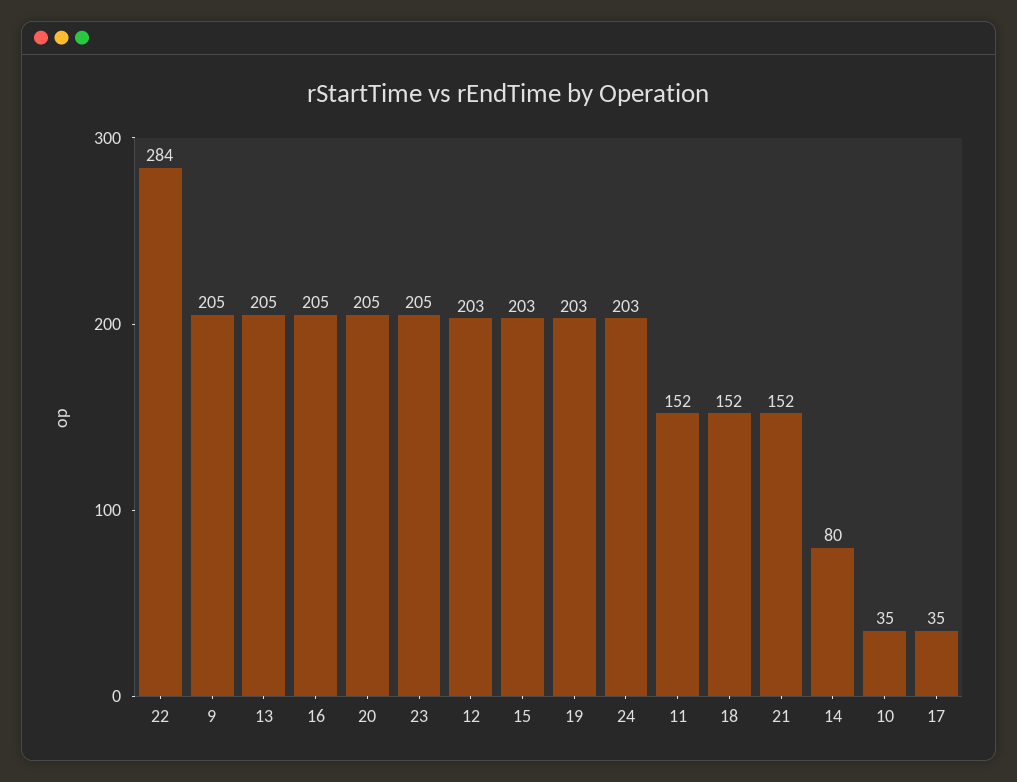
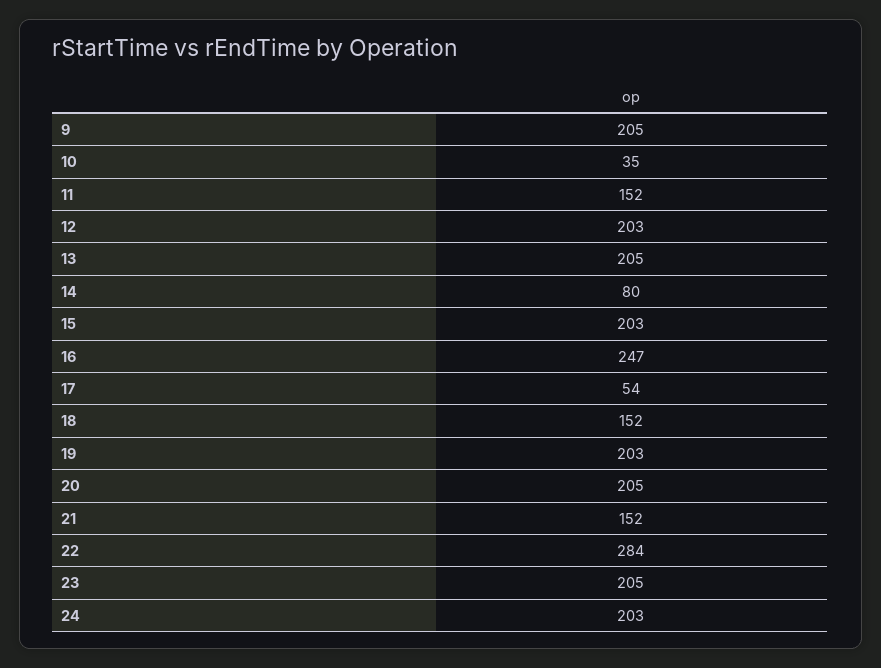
  {
    "22": 284,
    "9": 205,
    "13": 205,
-   "16": 205,
+   "16": 247,
    "20": 205,
    "23": 205,
    "12": 203,
    "15": 203,
    "19": 203,
    "24": 203,
    "11": 152,
    "18": 152,
    "21": 152,
    "14": 80,
    "10": 35,
-   "17": 35
+   "17": 54
  }

